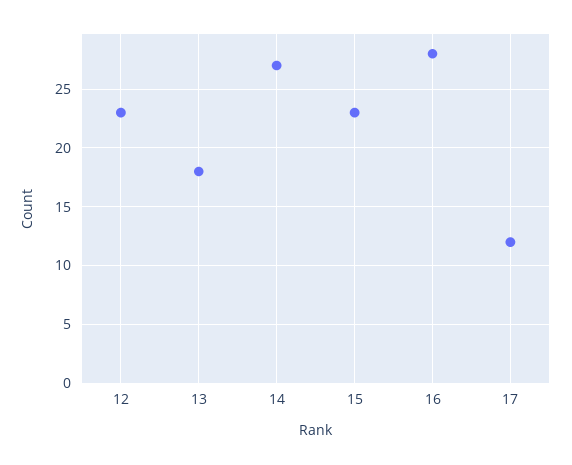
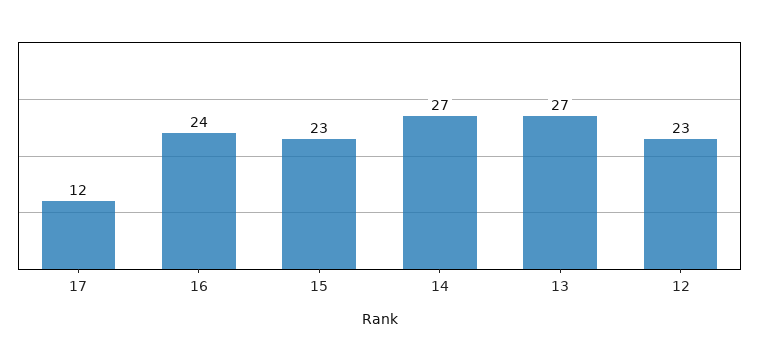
  {
    "12": 23,
-   "13": 18,
+   "13": 27,
    "14": 27,
    "15": 23,
-   "16": 28,
+   "16": 24,
    "17": 12
  }

